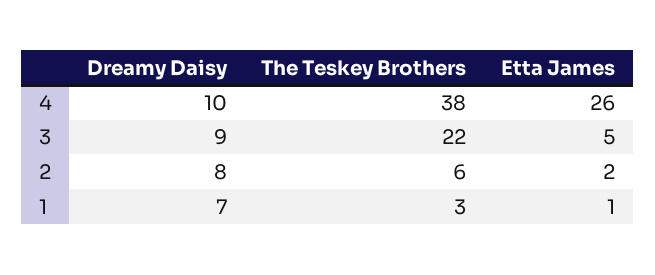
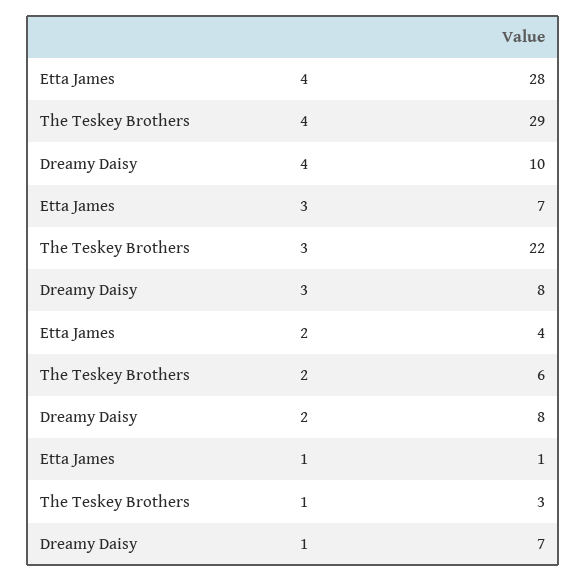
  {
    "Dreamy Daisy": {
      "4": 10,
-     "3": 9,
+     "3": 8,
      "2": 8,
      "1": 7
    },
    "The Teskey Brothers": {
-     "4": 38,
+     "4": 29,
      "3": 22,
      "2": 6,
      "1": 3
    },
    "Etta James": {
-     "4": 26,
+     "4": 28,
-     "3": 5,
+     "3": 7,
-     "2": 2,
+     "2": 4,
      "1": 1
    }
  }

